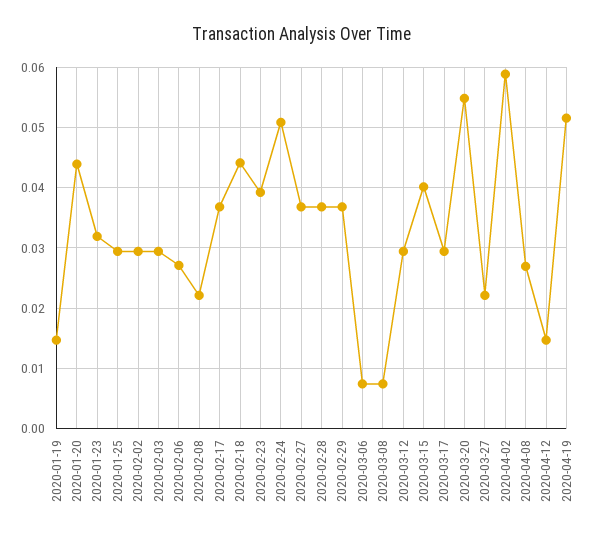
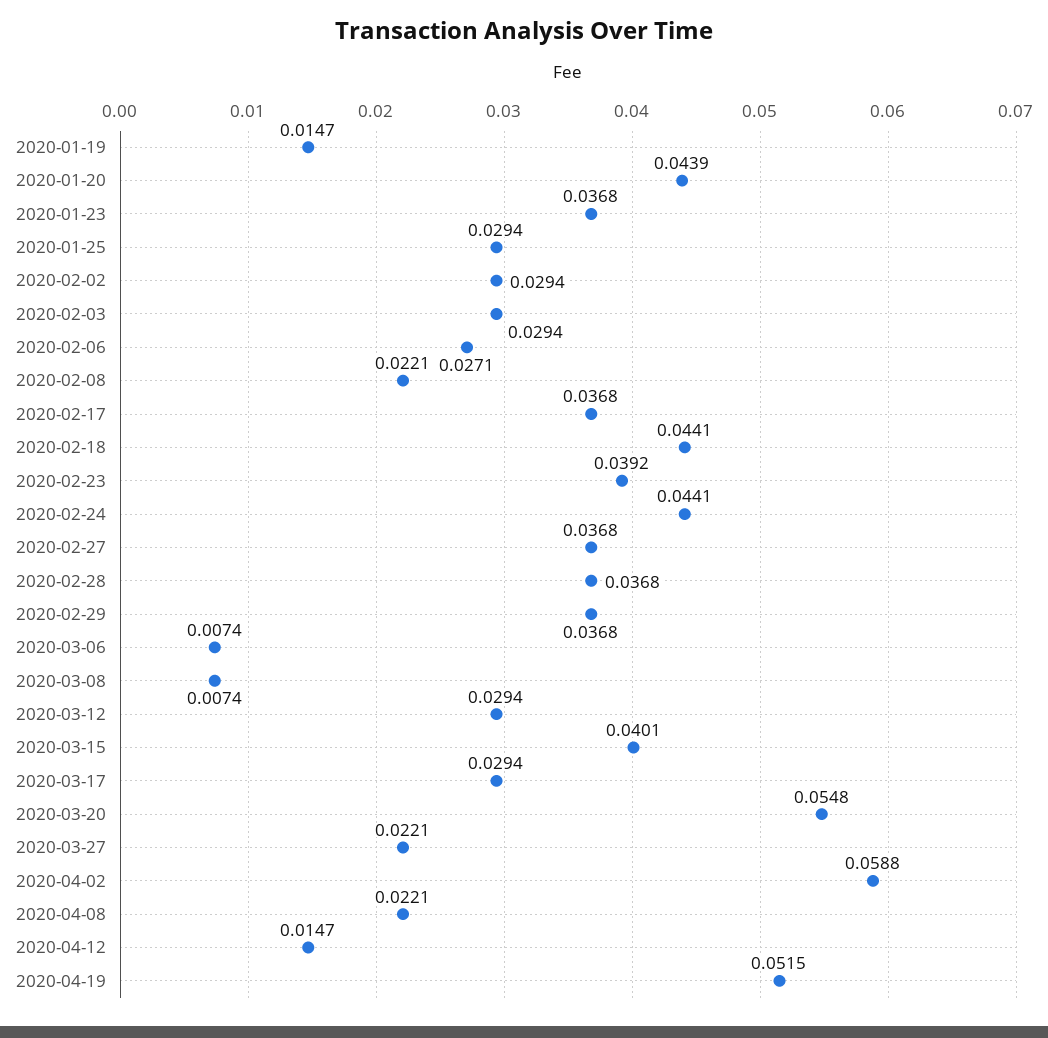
  {
    "2020-01-19": 0.0147,
    "2020-01-20": 0.0439,
-   "2020-01-23": 0.032,
+   "2020-01-23": 0.0368,
    "2020-01-25": 0.0294,
    "2020-02-02": 0.0294,
    "2020-02-03": 0.0294,
    "2020-02-06": 0.0271,
    "2020-02-08": 0.0221,
    "2020-02-17": 0.0368,
    "2020-02-18": 0.0441,
    "2020-02-23": 0.0392,
-   "2020-02-24": 0.051,
+   "2020-02-24": 0.0441,
    "2020-02-27": 0.0368,
    "2020-02-28": 0.0368,
    "2020-02-29": 0.0368,
    "2020-03-06": 0.0074,
    "2020-03-08": 0.0074,
    "2020-03-12": 0.0294,
    "2020-03-15": 0.0401,
    "2020-03-17": 0.0294,
    "2020-03-20": 0.0548,
    "2020-03-27": 0.0221,
    "2020-04-02": 0.0588,
-   "2020-04-08": 0.027,
+   "2020-04-08": 0.0221,
    "2020-04-12": 0.0147,
    "2020-04-19": 0.0515
  }

